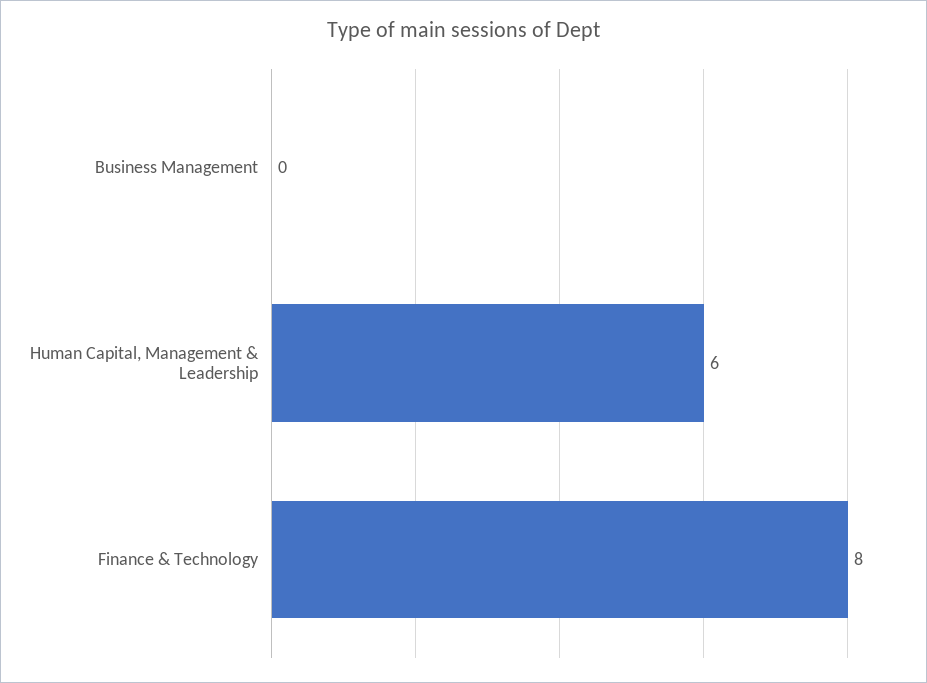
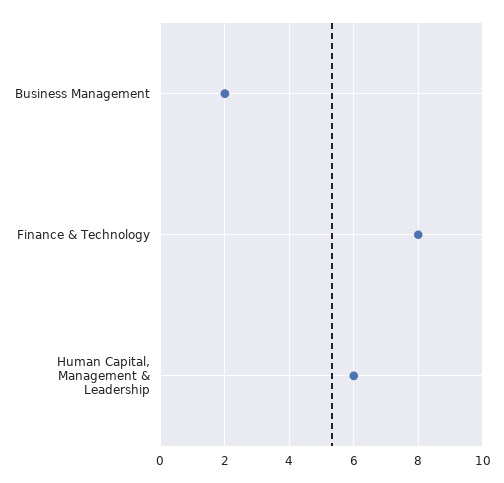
  {
-   "Business Management": 0,
+   "Business Management": 2,
    "Human Capital, Management & Leadership": 6,
    "Finance & Technology": 8
  }

